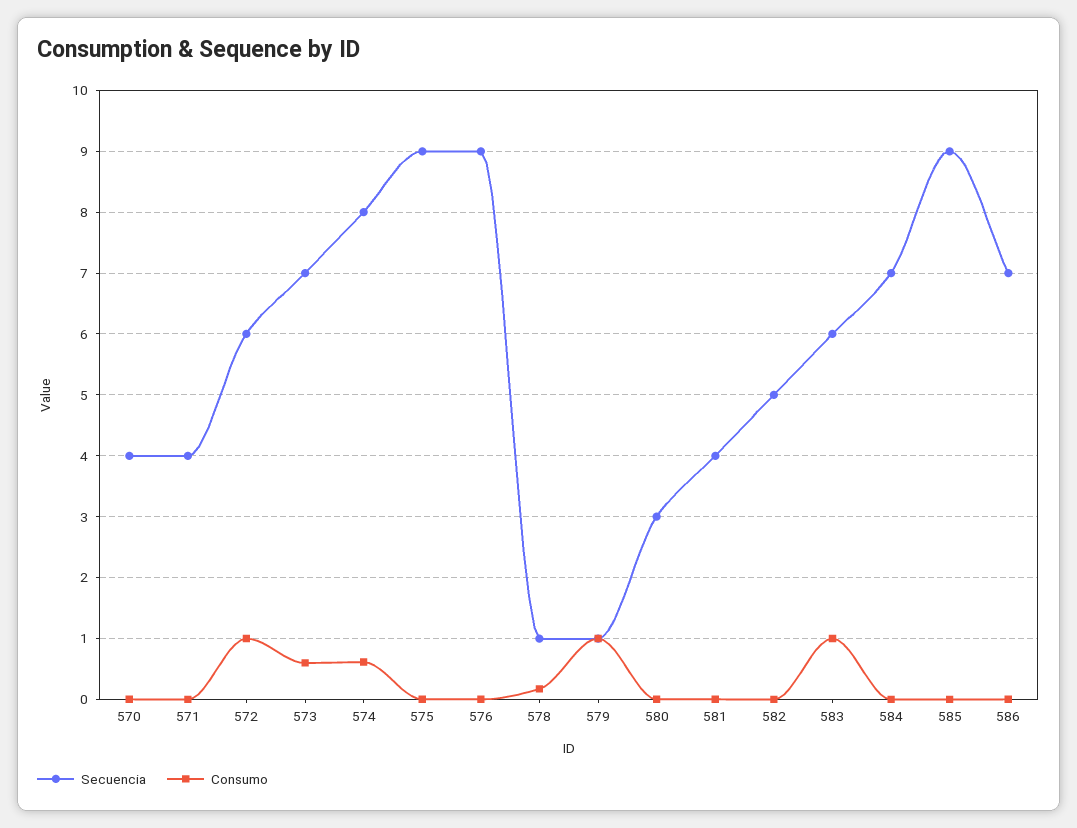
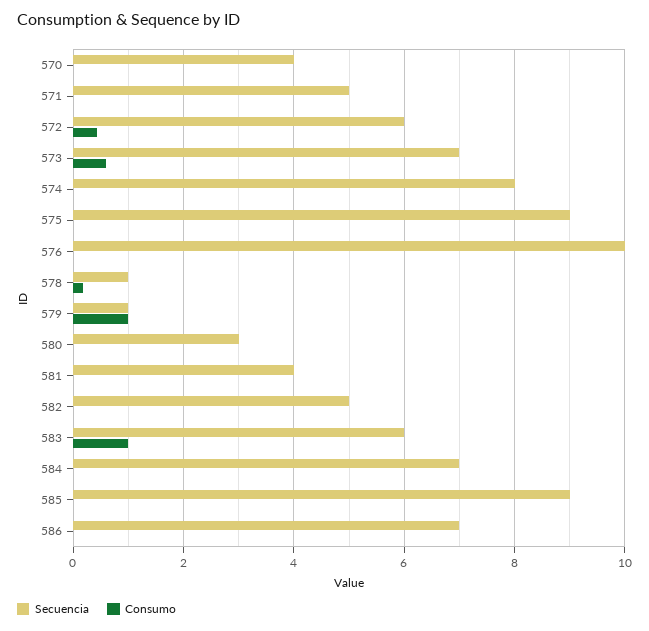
  {
    "Secuencia": {
      "570": 4,
-     "571": 4,
+     "571": 5,
      "572": 6,
      "573": 7,
      "574": 8,
      "575": 9,
-     "576": 9,
+     "576": 10,
      "578": 1,
      "579": 1,
      "580": 3,
      "581": 4,
      "582": 5,
      "583": 6,
      "584": 7,
      "585": 9,
      "586": 7
    },
    "Consumo": {
      "570": 0,
      "571": 0,
-     "572": 1,
+     "572": 0.4,
      "573": 0.6,
-     "574": 0.6,
+     "574": 0,
      "575": 0,
      "576": 0,
      "578": 0.2,
      "579": 1,
      "580": 0,
      "581": 0,
      "582": 0,
      "583": 1,
      "584": 0,
      "585": 0,
      "586": 0
    }
  }

